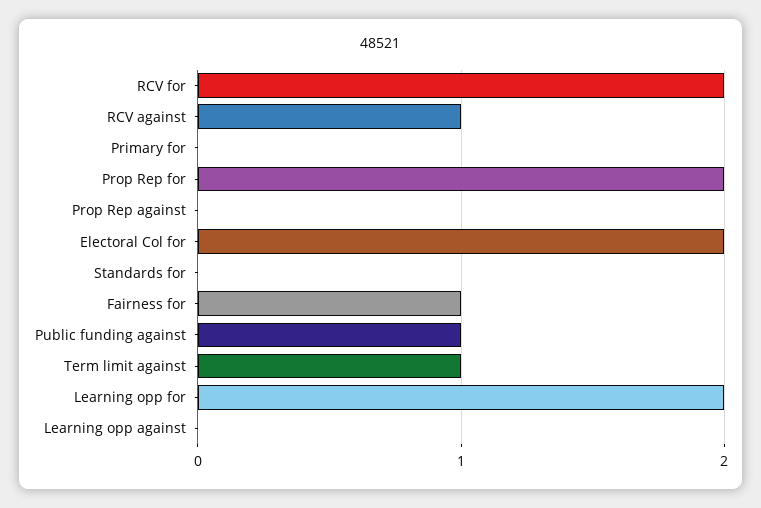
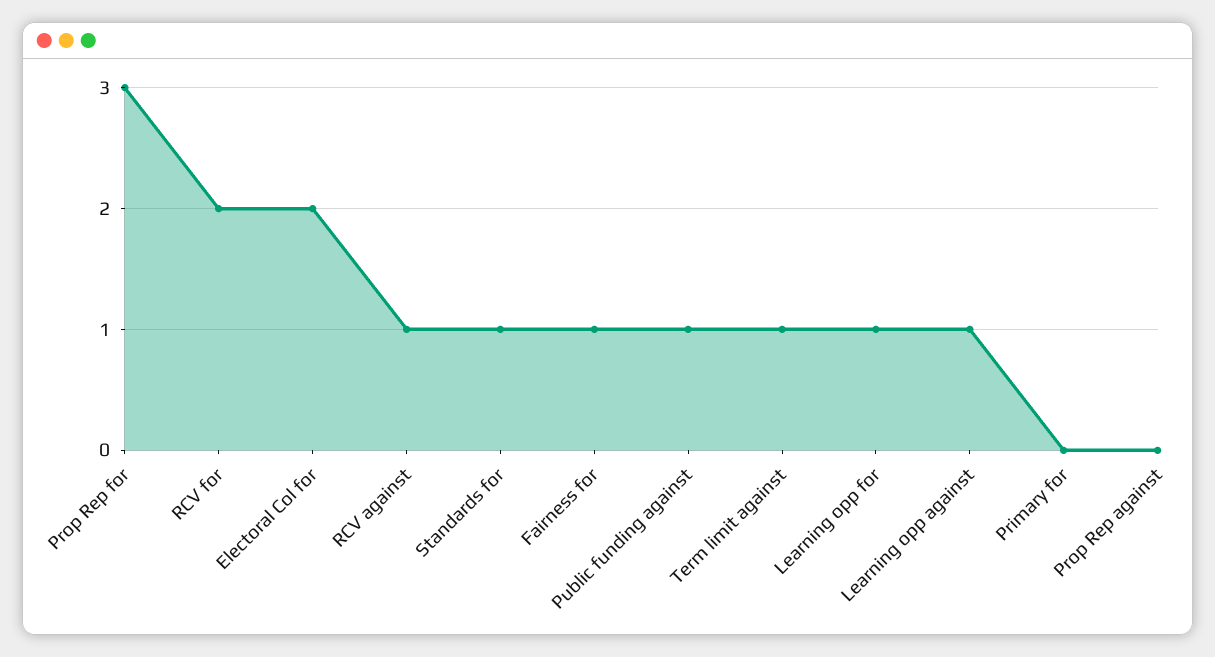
  {
    "RCV for": 2,
    "RCV against": 1,
    "Primary for": 0,
-   "Prop Rep for": 2,
+   "Prop Rep for": 3,
    "Prop Rep against": 0,
    "Electoral Col for": 2,
-   "Standards for": 0,
+   "Standards for": 1,
    "Fairness for": 1,
    "Public funding against": 1,
    "Term limit against": 1,
-   "Learning opp for": 2,
+   "Learning opp for": 1,
-   "Learning opp against": 0
+   "Learning opp against": 1
  }

